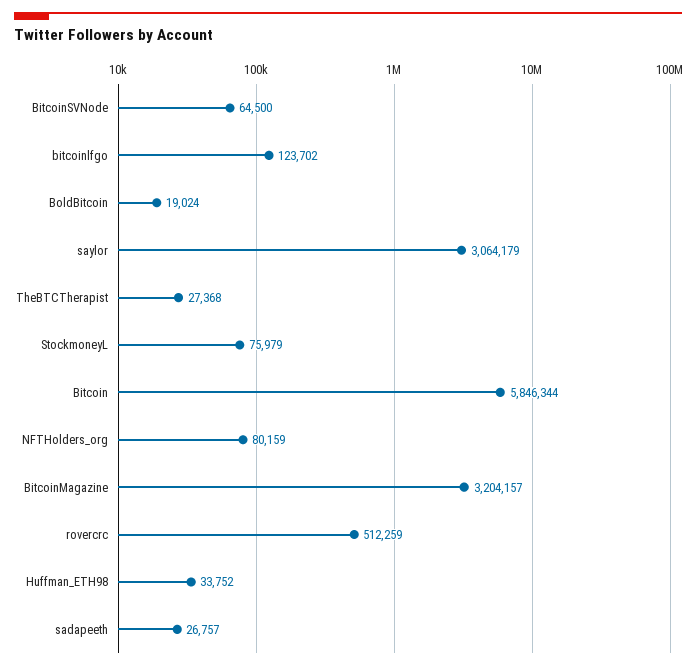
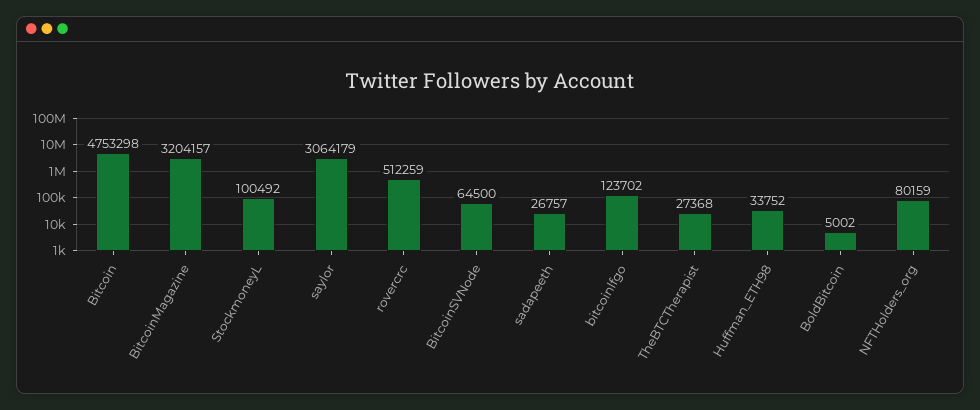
  {
    "BitcoinSVNode": 64500,
    "bitcoinlfgo": 123702,
-   "BoldBitcoin": 19024,
+   "BoldBitcoin": 5002,
    "saylor": 3064179,
    "TheBTCTherapist": 27368,
-   "StockmoneyL": 75979,
+   "StockmoneyL": 100492,
-   "Bitcoin": 5846344,
+   "Bitcoin": 4753298,
    "NFTHolders_org": 80159,
    "BitcoinMagazine": 3204157,
    "rovercrc": 512259,
    "Huffman_ETH98": 33752,
    "sadapeeth": 26757
  }

